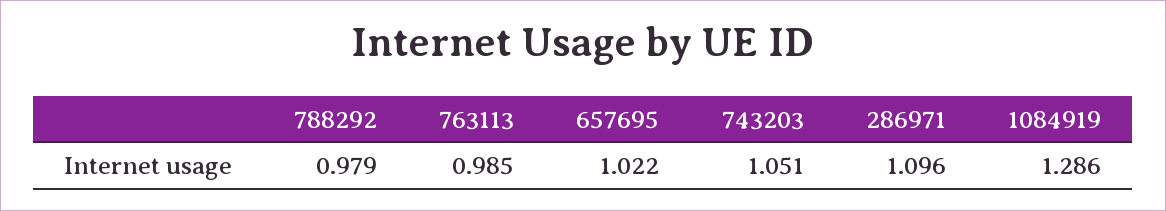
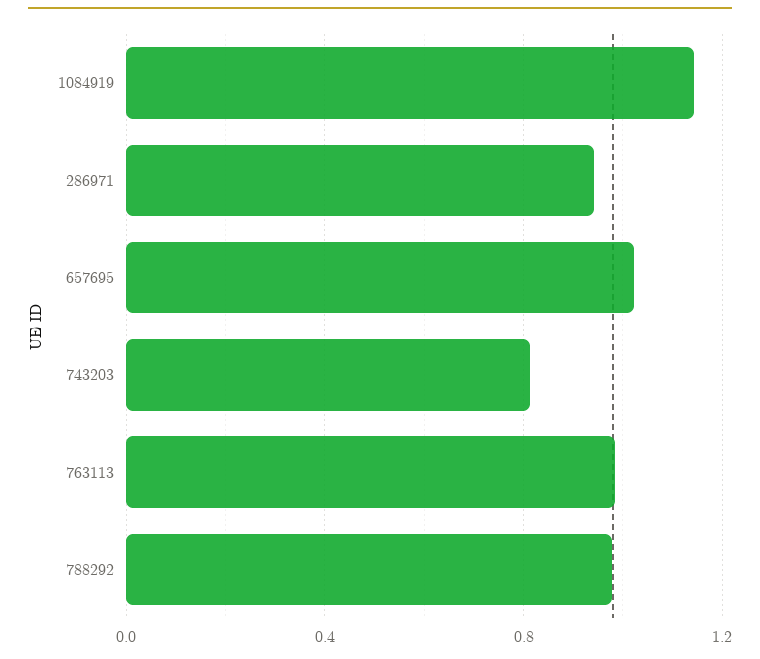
  {
    "788292": 0.979,
    "763113": 0.985,
    "657695": 1.022,
-   "743203": 1.051,
+   "743203": 0.8,
-   "286971": 1.096,
+   "286971": 0.95,
-   "1084919": 1.286
+   "1084919": 1.15
  }

